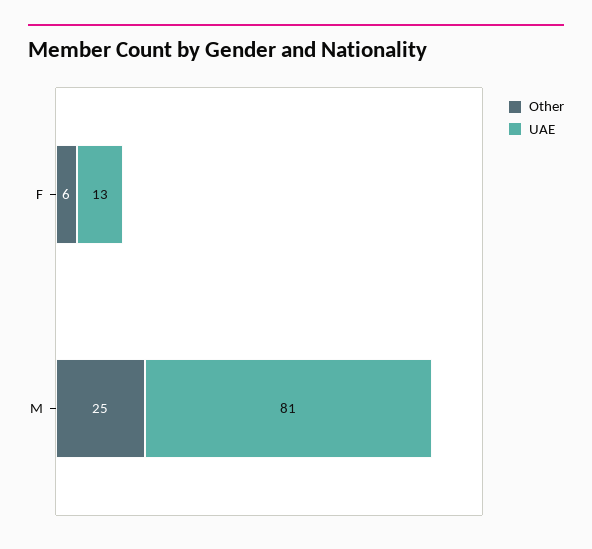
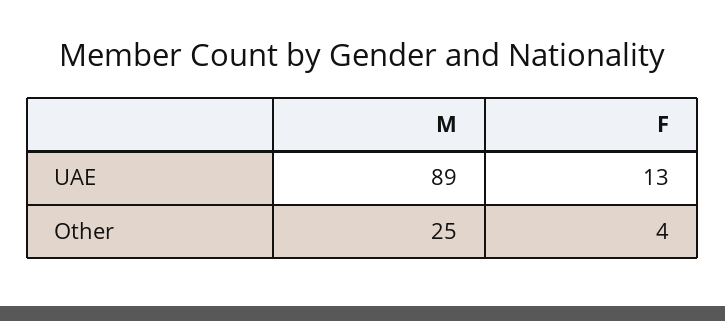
  {
    "Other": {
-     "F": 6,
+     "F": 4,
      "M": 25
    },
    "UAE": {
      "F": 13,
-     "M": 81
+     "M": 89
    }
  }

